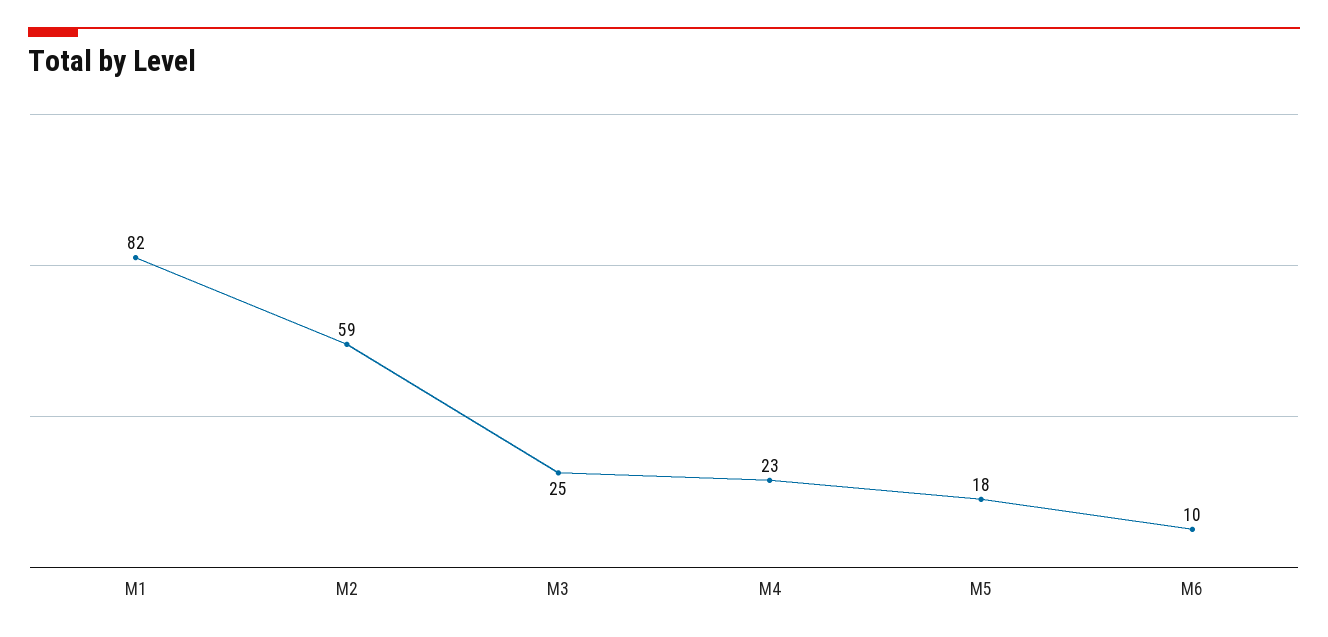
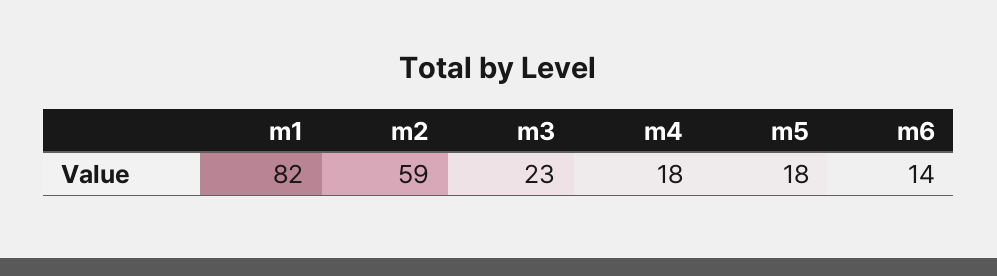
  {
    "M1": 82,
    "M2": 59,
-   "M3": 25,
+   "M3": 23,
-   "M4": 23,
+   "M4": 18,
    "M5": 18,
-   "M6": 10
+   "M6": 14
  }

